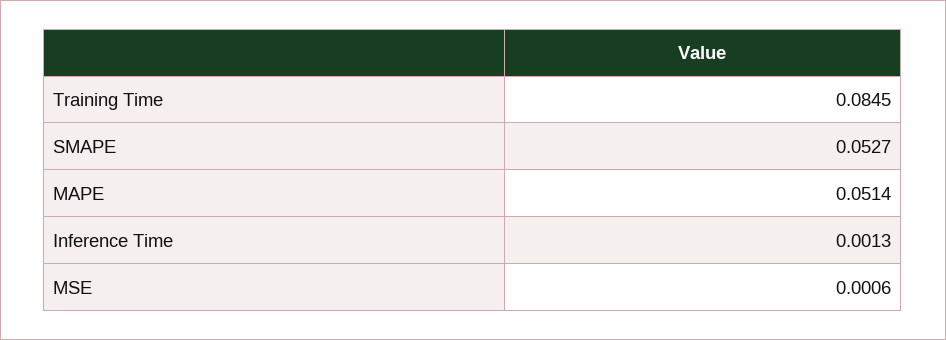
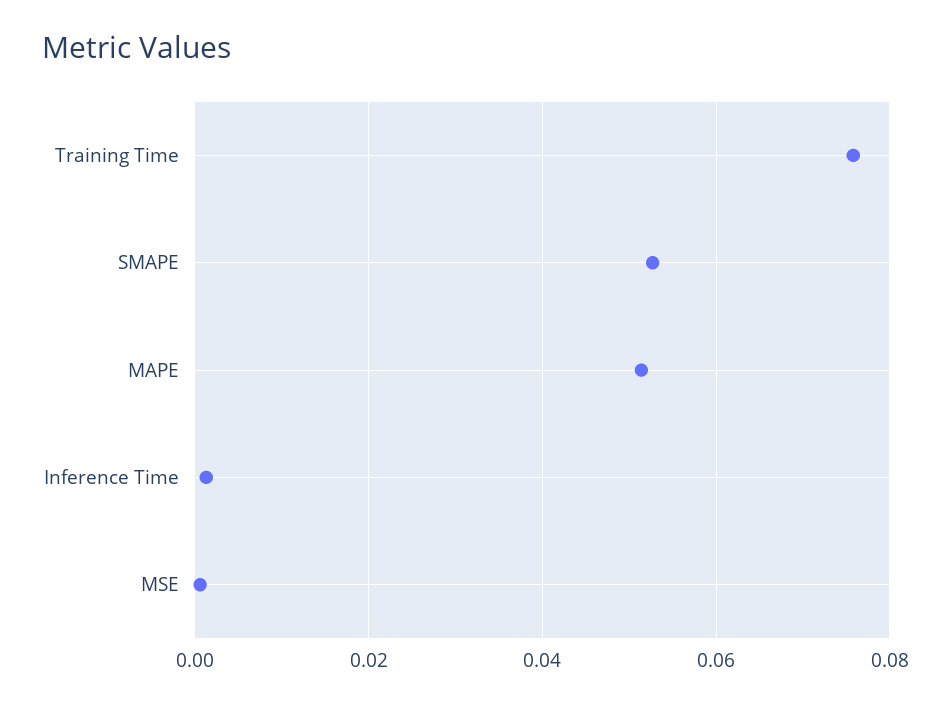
  {
-   "Training Time": 0.0845,
+   "Training Time": 0.076,
    "SMAPE": 0.0527,
    "MAPE": 0.0514,
    "Inference Time": 0.0013,
    "MSE": 0.0006
  }

